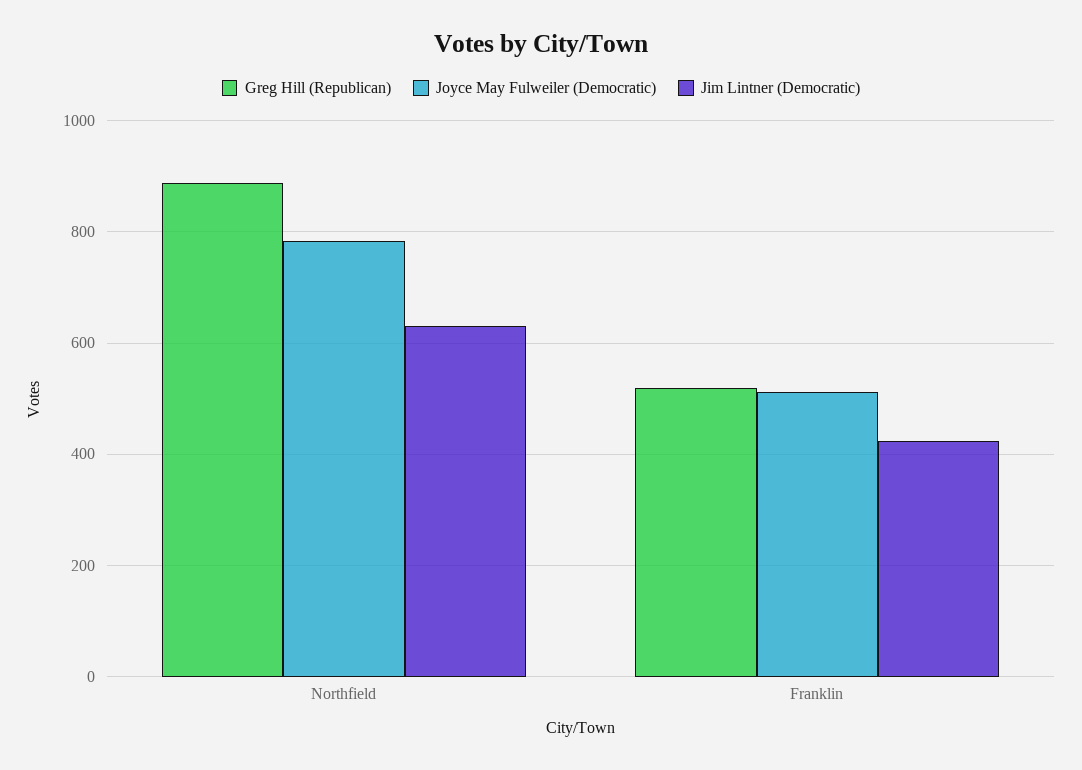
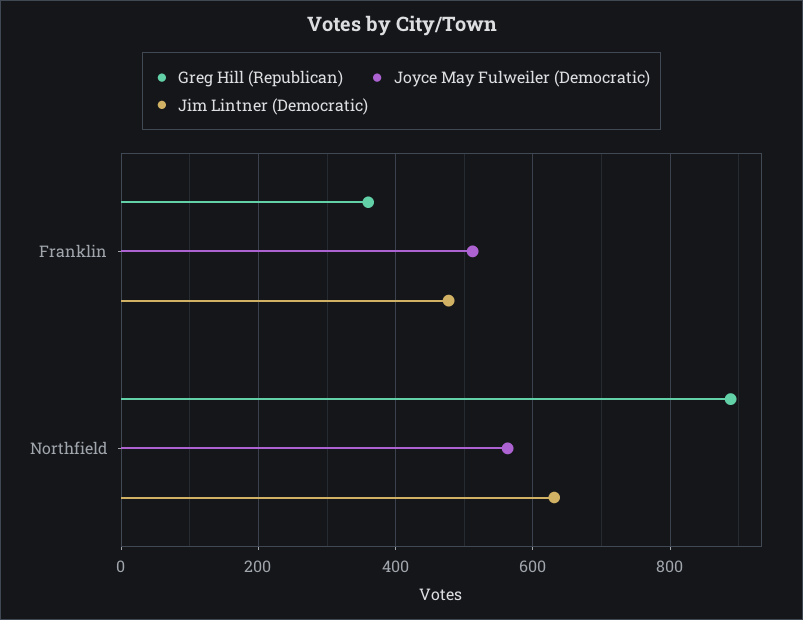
  {
    "Greg Hill (Republican)": {
      "Northfield": 880,
-     "Franklin": 520
+     "Franklin": 360
    },
    "Joyce May Fulweiler (Democratic)": {
-     "Northfield": 780,
+     "Northfield": 560,
      "Franklin": 520
    },
    "Jim Lintner (Democratic)": {
      "Northfield": 640,
-     "Franklin": 420
+     "Franklin": 480
    }
  }

